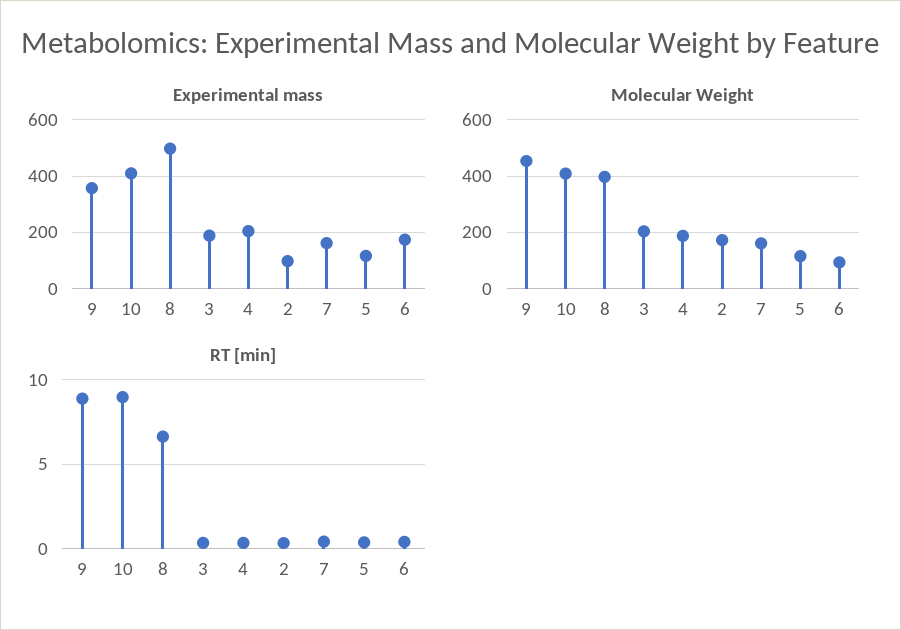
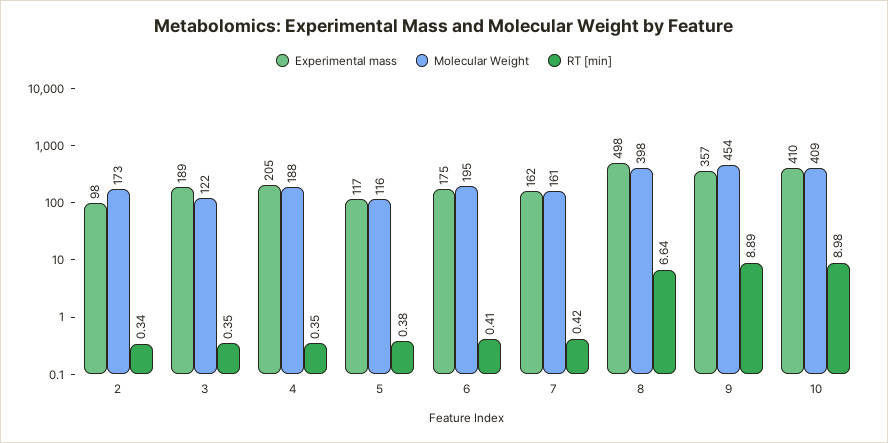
  {
    "Experimental mass": {
      "9": 357,
      "10": 410,
      "8": 498,
      "3": 189,
      "4": 205,
      "2": 98,
      "7": 162,
      "5": 117,
      "6": 175
    },
    "Molecular Weight": {
      "9": 454,
      "10": 409,
      "8": 398,
-     "3": 200,
+     "3": 122,
      "4": 188,
      "2": 173,
      "7": 161,
      "5": 116,
-     "6": 100
+     "6": 195
    },
    "RT [min]": {
      "9": 8.89,
      "10": 8.98,
      "8": 6.64,
      "3": 0.35,
      "4": 0.35,
      "2": 0.34,
      "7": 0.42,
      "5": 0.38,
      "6": 0.41
    }
  }

